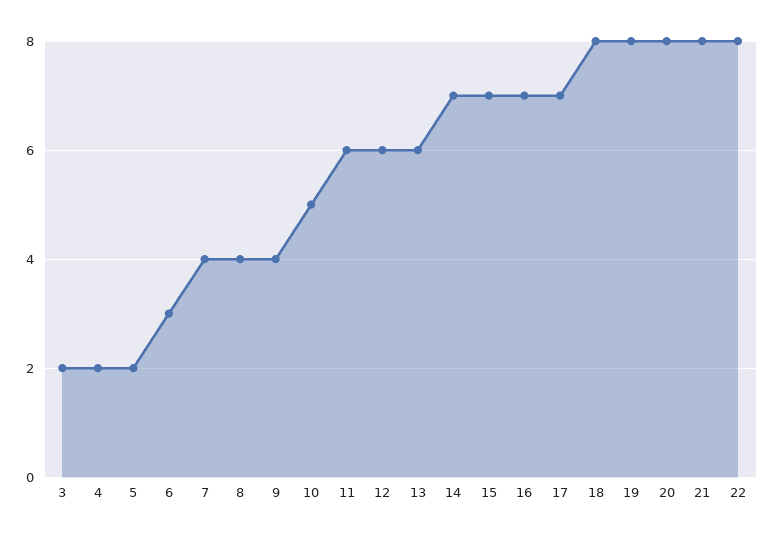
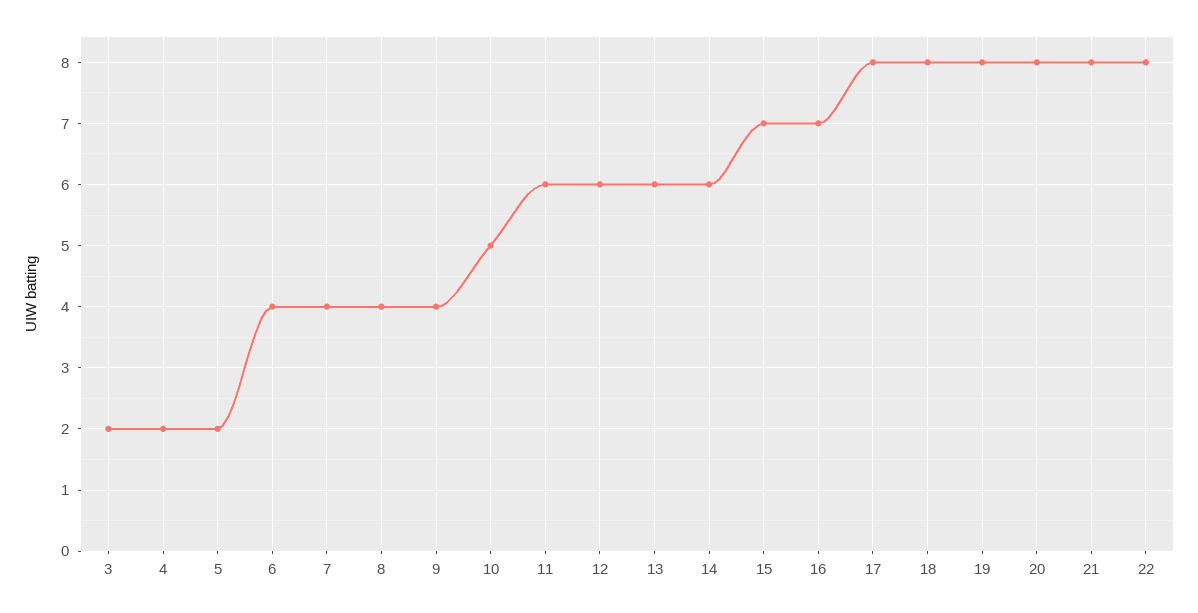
  {
    "3": 2,
    "4": 2,
    "5": 2,
-   "6": 3,
+   "6": 4,
    "7": 4,
    "8": 4,
    "9": 4,
    "10": 5,
    "11": 6,
    "12": 6,
    "13": 6,
-   "14": 7,
+   "14": 6,
    "15": 7,
    "16": 7,
-   "17": 7,
+   "17": 8,
    "18": 8,
    "19": 8,
    "20": 8,
    "21": 8,
    "22": 8
  }

